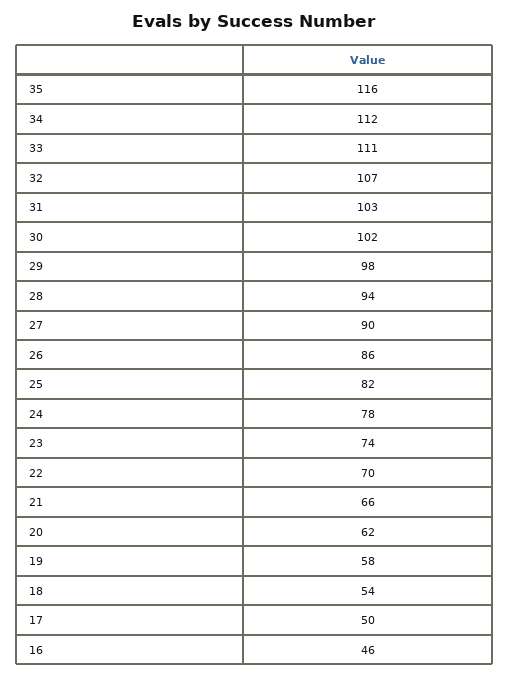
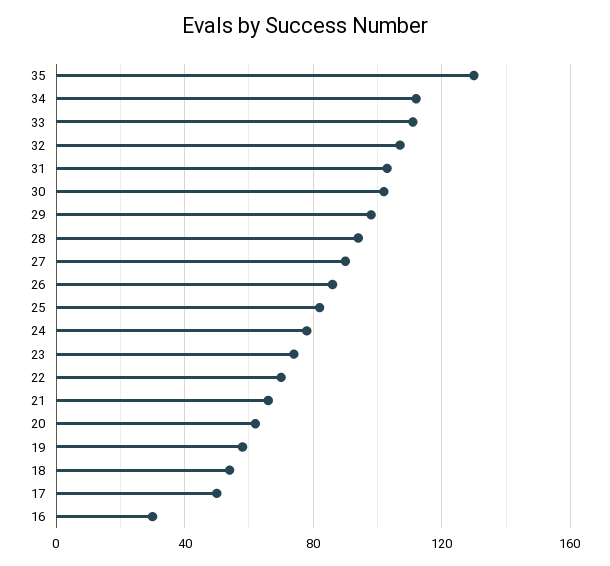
  {
-   "35": 116,
+   "35": 130,
    "34": 112,
    "33": 111,
    "32": 107,
    "31": 103,
    "30": 102,
    "29": 98,
    "28": 94,
    "27": 90,
    "26": 86,
    "25": 82,
    "24": 78,
    "23": 74,
    "22": 70,
    "21": 66,
    "20": 62,
    "19": 58,
    "18": 54,
    "17": 50,
-   "16": 46
+   "16": 30
  }

